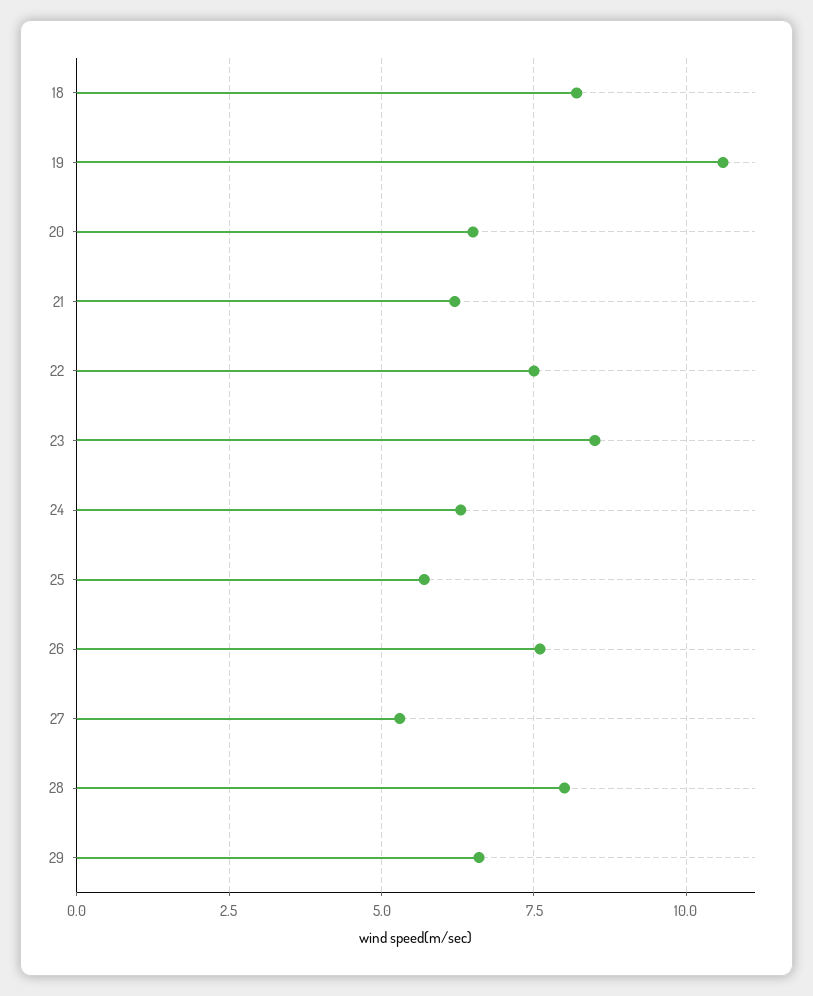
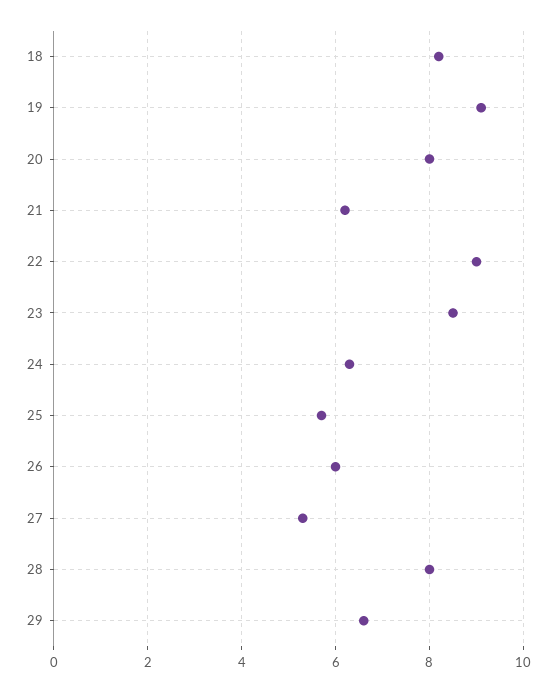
  {
    "18": 8,
-   "19": 10.5,
+   "19": 9,
-   "20": 6.5,
+   "20": 8,
    "21": 6,
-   "22": 7.5,
+   "22": 9,
    "23": 8.5,
    "24": 6.5,
    "25": 5.5,
-   "26": 7.5,
+   "26": 6,
    "27": 5.5,
    "28": 8,
    "29": 6.5
  }

